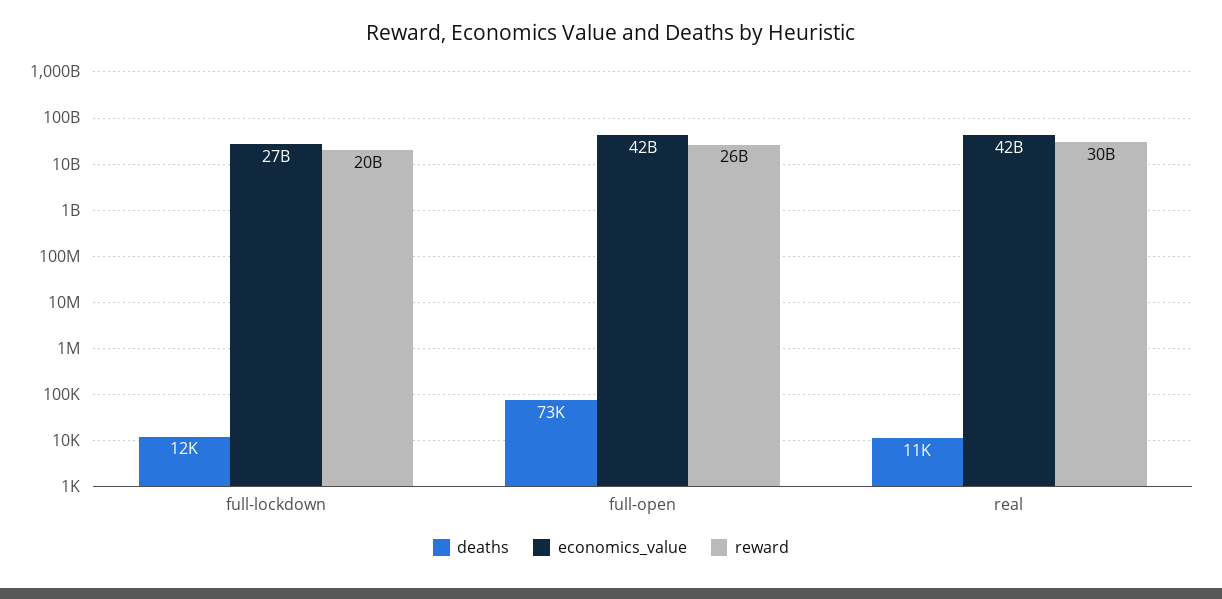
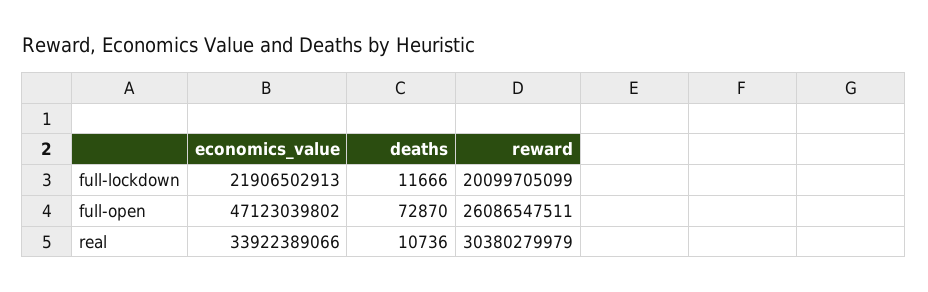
  {
    "deaths": {
      "full-lockdown": 11666,
      "full-open": 72870,
      "real": 10736
    },
    "economics_value": {
-     "full-lockdown": 27000000000,
+     "full-lockdown": 21906502913,
-     "full-open": 42000000000,
+     "full-open": 47123039802,
-     "real": 42000000000
+     "real": 33922389066
    },
    "reward": {
      "full-lockdown": 20099705099,
      "full-open": 26086547511,
      "real": 30380279979
    }
  }

